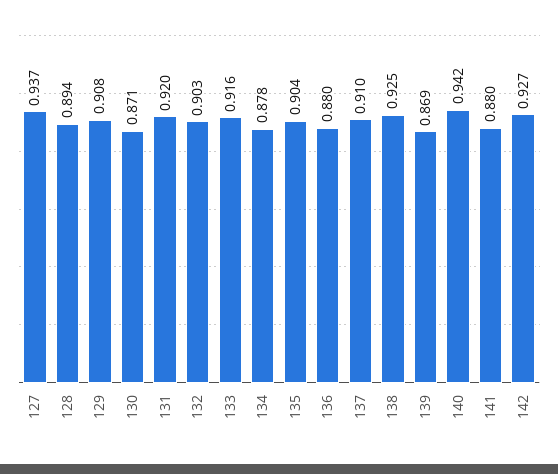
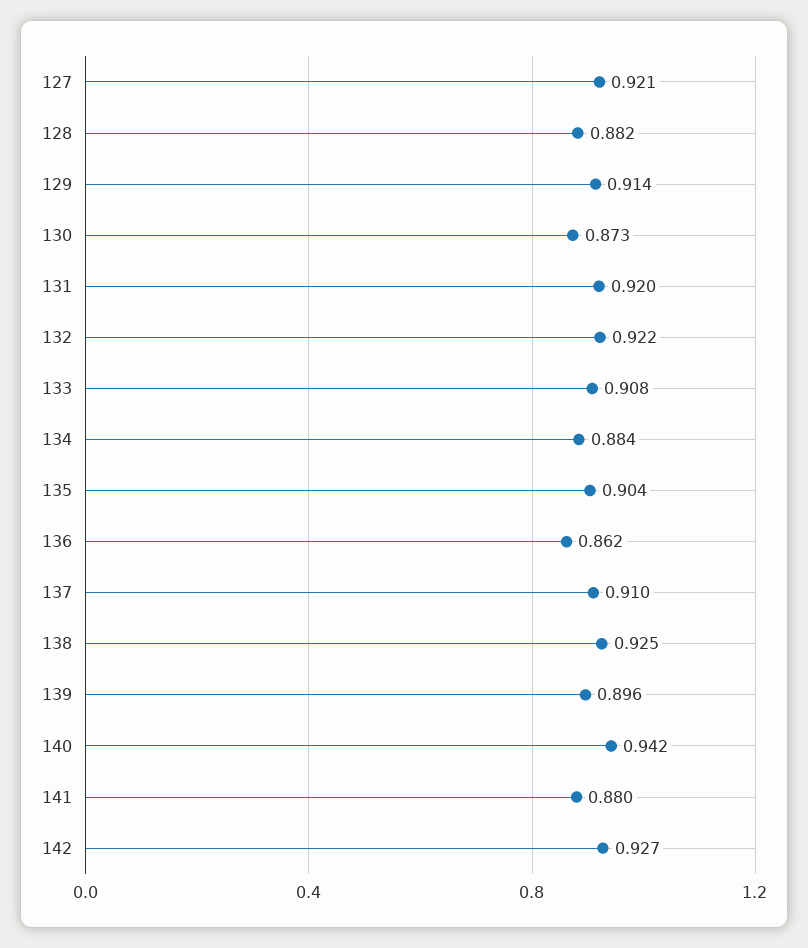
  {
-   "127": 0.937,
+   "127": 0.921,
-   "128": 0.894,
+   "128": 0.882,
-   "129": 0.908,
+   "129": 0.914,
-   "130": 0.871,
+   "130": 0.873,
    "131": 0.92,
-   "132": 0.903,
+   "132": 0.922,
-   "133": 0.916,
+   "133": 0.908,
-   "134": 0.878,
+   "134": 0.884,
    "135": 0.904,
-   "136": 0.88,
+   "136": 0.862,
    "137": 0.91,
    "138": 0.925,
-   "139": 0.869,
+   "139": 0.896,
    "140": 0.942,
    "141": 0.88,
    "142": 0.927
  }

